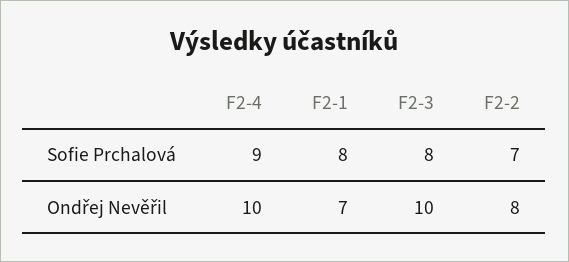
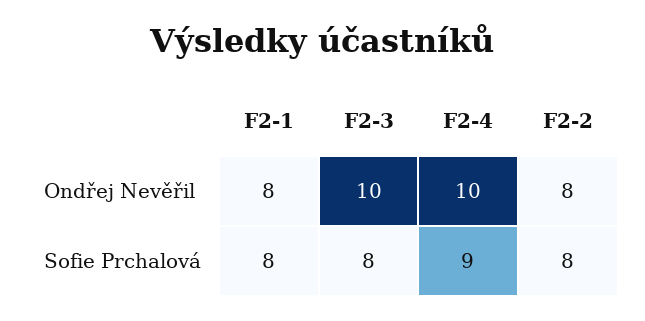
  {
    "F2-4": {
      "Sofie Prchalová": 9,
      "Ondřej Nevěřil": 10
    },
    "F2-1": {
      "Sofie Prchalová": 8,
-     "Ondřej Nevěřil": 7
+     "Ondřej Nevěřil": 8
    },
    "F2-3": {
      "Sofie Prchalová": 8,
      "Ondřej Nevěřil": 10
    },
    "F2-2": {
-     "Sofie Prchalová": 7,
+     "Sofie Prchalová": 8,
      "Ondřej Nevěřil": 8
    }
  }

